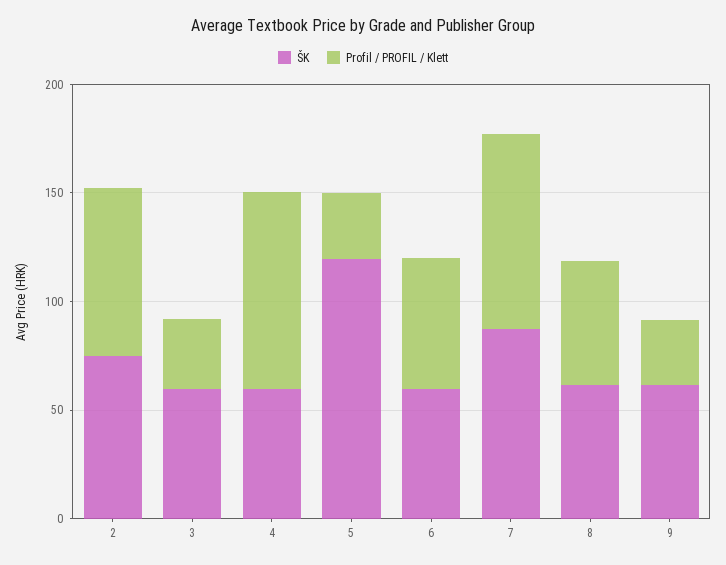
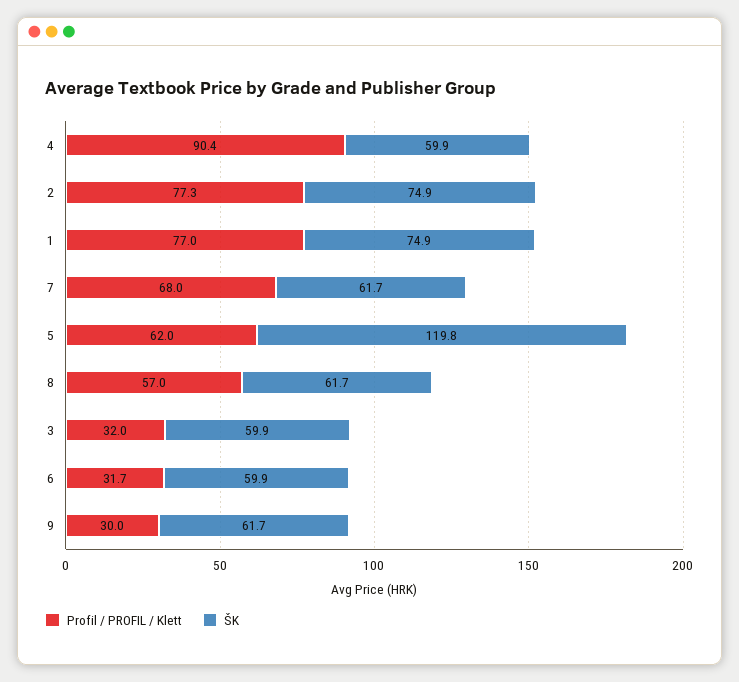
  {
    "ŠK": {
      "2": 74.9,
      "3": 59.9,
      "4": 59.9,
      "5": 119.8,
      "6": 59.9,
-     "7": 90,
+     "7": 61.7,
      "8": 61.7,
-     "9": 61.7
+     "9": 61.7,
+     "1": 74.9
    },
    "Profil / PROFIL / Klett": {
      "2": 77.3,
      "3": 32,
      "4": 90.4,
-     "5": 30,
+     "5": 62,
-     "6": 60,
+     "6": 31.7,
-     "7": 90,
+     "7": 68,
      "8": 57,
-     "9": 30
+     "9": 30,
+     "1": 77
    }
  }

